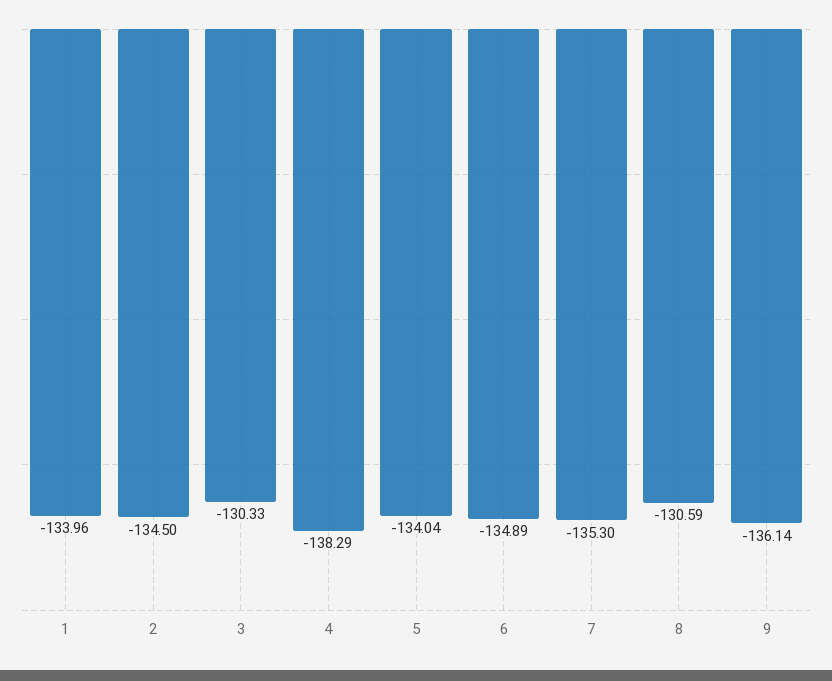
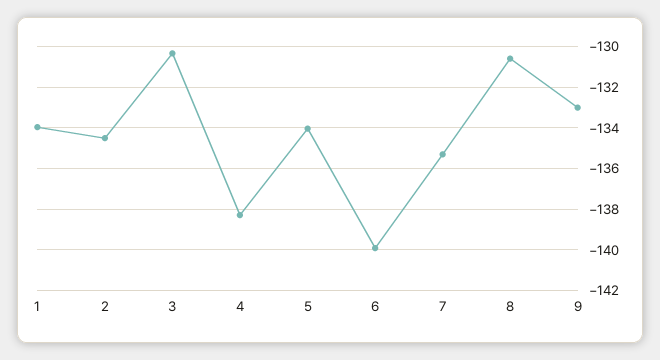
  {
    "1": -133.96,
    "2": -134.5,
    "3": -130.33,
    "4": -138.29,
    "5": -134.04,
-   "6": -134.89,
+   "6": -140,
    "7": -135.3,
    "8": -130.59,
-   "9": -136.14
+   "9": -133
  }

